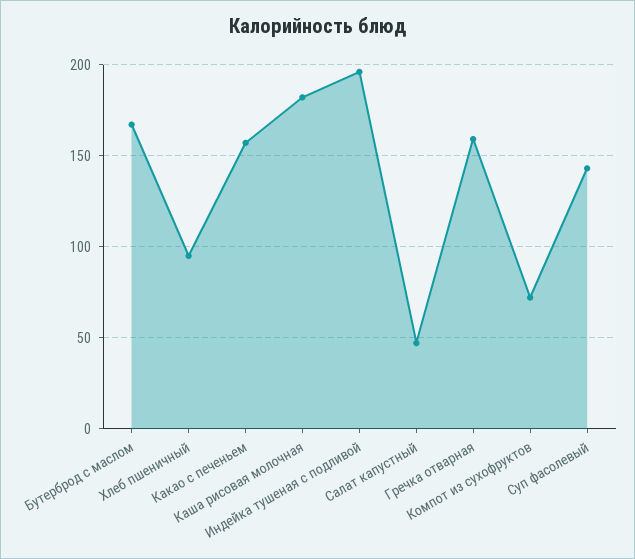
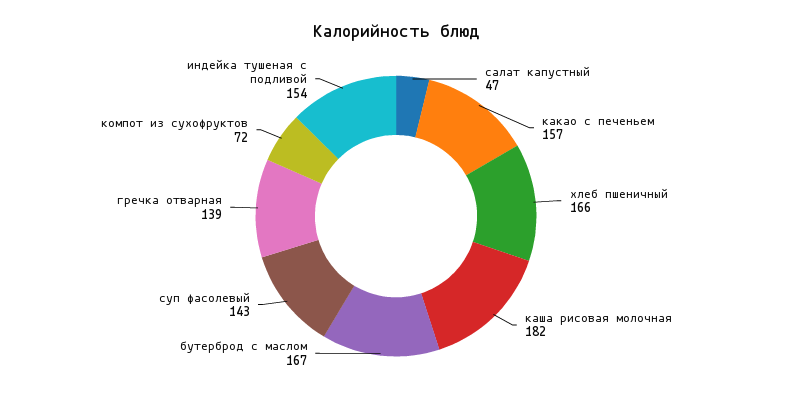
  {
    "Бутерброд с маслом": 167,
-   "Хлеб пшеничный": 95,
+   "Хлеб пшеничный": 166,
    "Какао с печеньем": 157,
    "Каша рисовая молочная": 182,
-   "Индейка тушеная с подливой": 195,
+   "Индейка тушеная с подливой": 154,
    "Салат капустный": 47,
-   "Гречка отварная": 160,
+   "Гречка отварная": 139,
    "Компот из сухофруктов": 72,
    "Суп фасолевый": 143
  }

